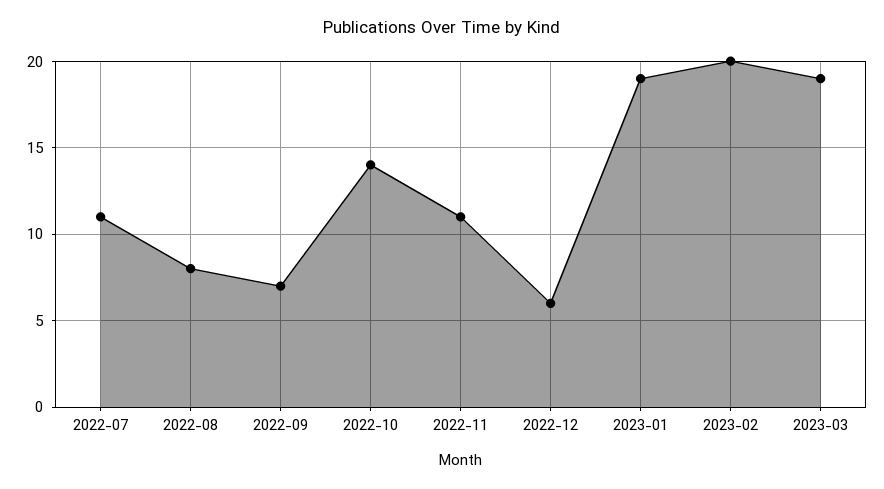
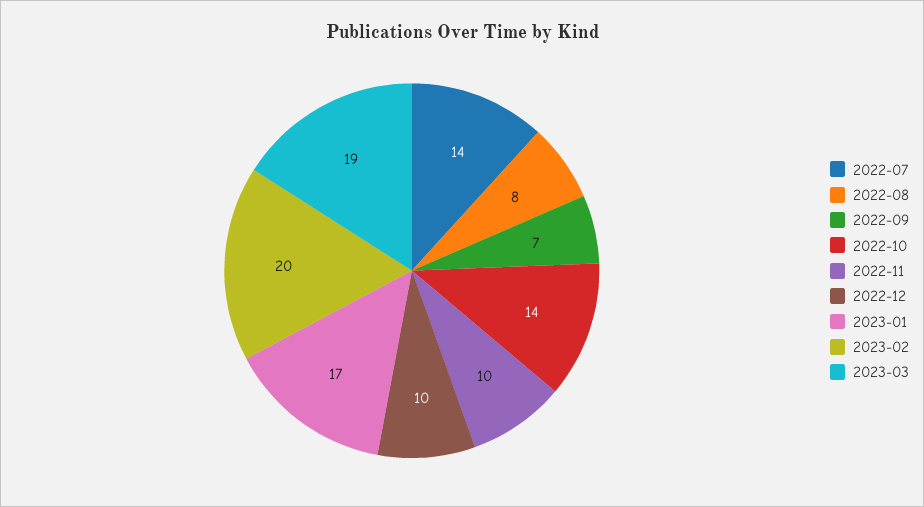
  {
-   "2022-07": 11,
+   "2022-07": 14,
    "2022-08": 8,
    "2022-09": 7,
    "2022-10": 14,
-   "2022-11": 11,
+   "2022-11": 10,
-   "2022-12": 6,
+   "2022-12": 10,
-   "2023-01": 19,
+   "2023-01": 17,
    "2023-02": 20,
    "2023-03": 19
  }

